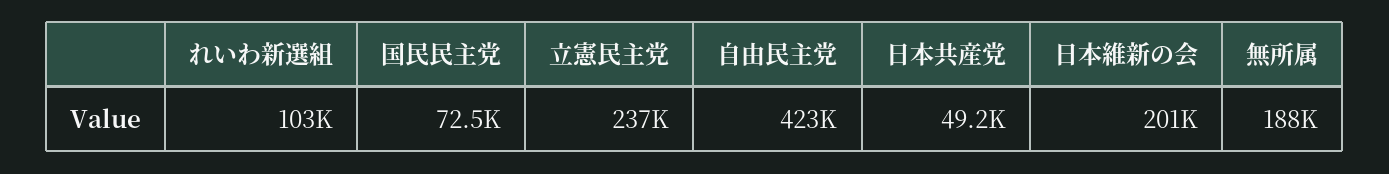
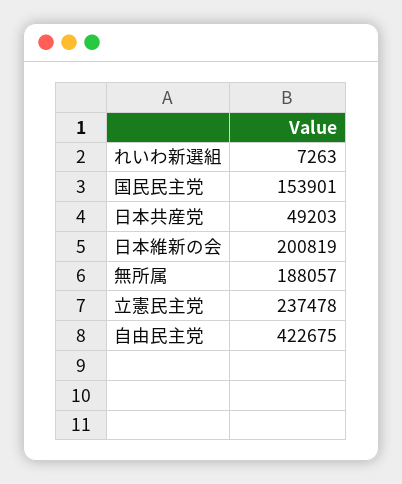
  {
-   "れいわ新選組": 103000,
+   "れいわ新選組": 7263,
-   "国民民主党": 72500,
+   "国民民主党": 153901,
    "立憲民主党": 237478,
    "自由民主党": 422675,
    "日本共産党": 49203,
    "日本維新の会": 200819,
    "無所属": 188057
  }

